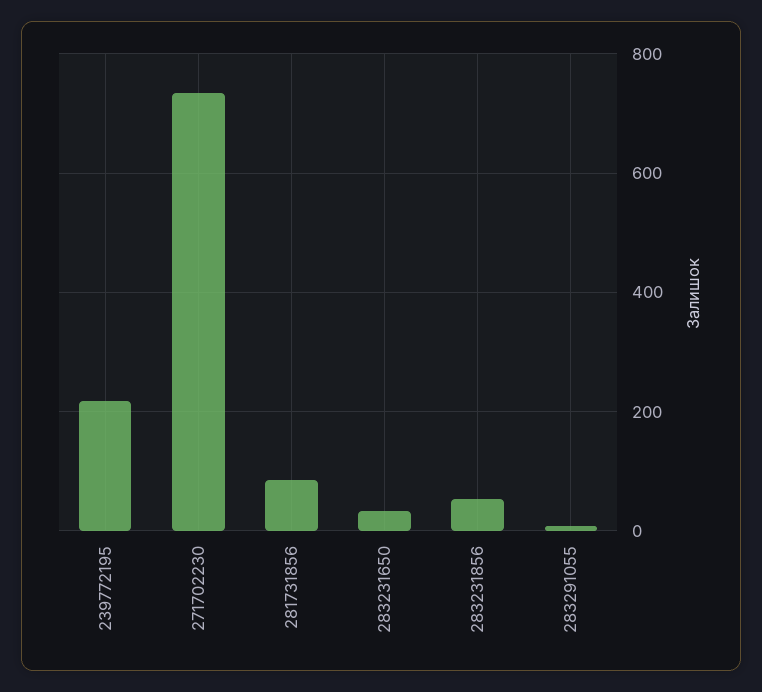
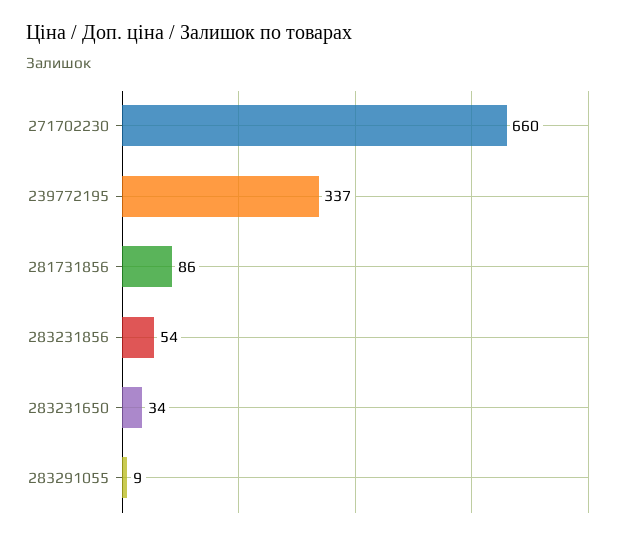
  {
-   "239772195": 220,
+   "239772195": 337,
-   "271702230": 740,
+   "271702230": 660,
    "281731856": 86,
    "283231650": 34,
    "283231856": 54,
    "283291055": 9
  }

